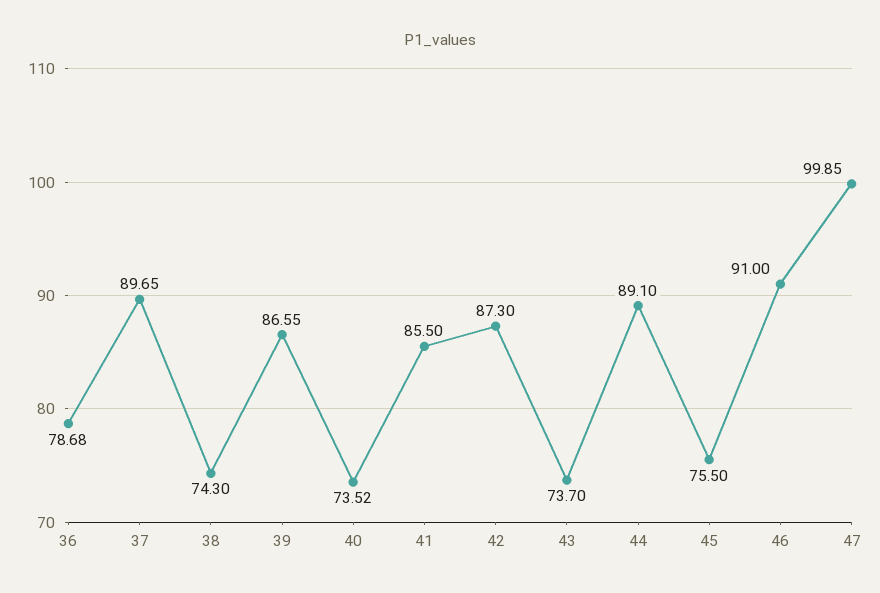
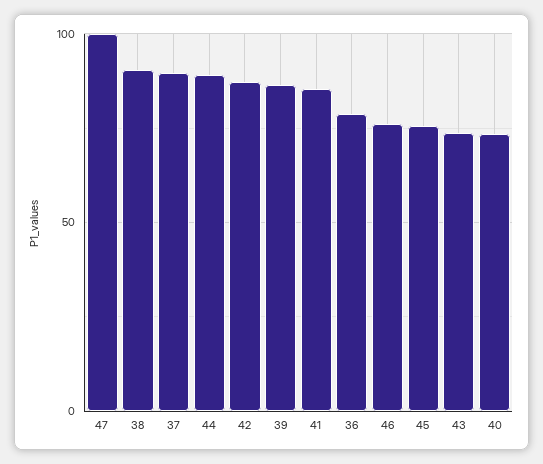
  {
    "36": 78.68,
    "37": 89.65,
-   "38": 74.3,
+   "38": 90,
    "39": 86.55,
    "40": 73.52,
    "41": 85.5,
    "42": 87.3,
    "43": 73.7,
    "44": 89.1,
    "45": 75.5,
-   "46": 91,
+   "46": 75,
    "47": 99.85
  }

